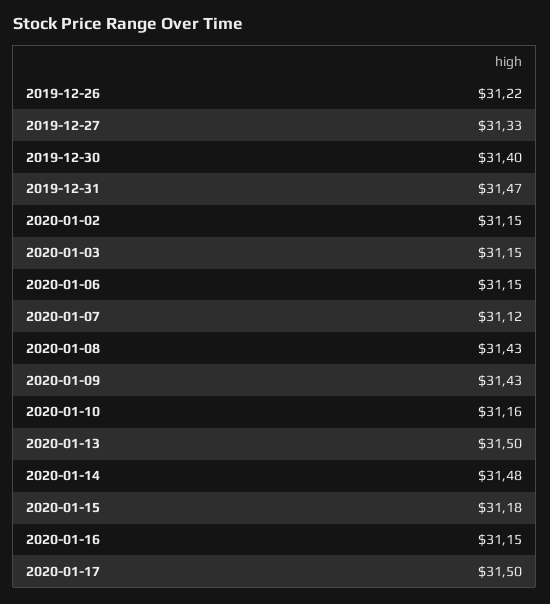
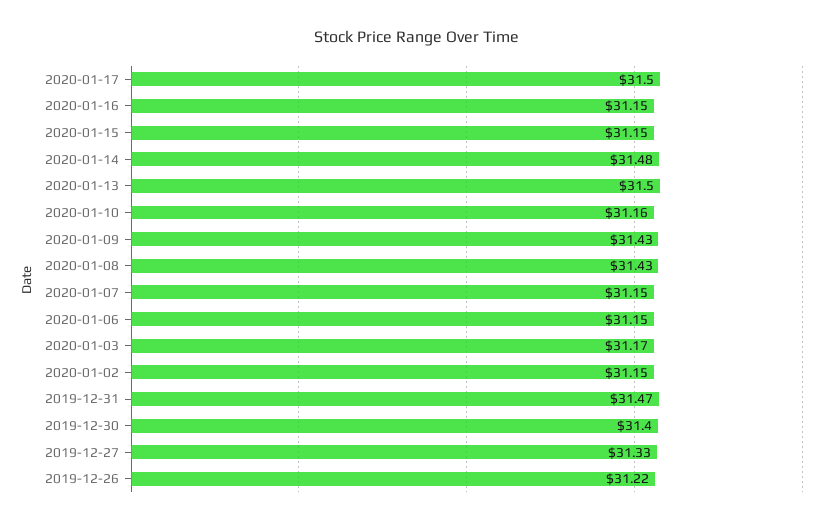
  {
    "2019-12-26": 31.22,
    "2019-12-27": 31.33,
    "2019-12-30": 31.4,
    "2019-12-31": 31.47,
    "2020-01-02": 31.15,
-   "2020-01-03": 31.15,
+   "2020-01-03": 31.17,
    "2020-01-06": 31.15,
-   "2020-01-07": 31.12,
+   "2020-01-07": 31.15,
    "2020-01-08": 31.43,
    "2020-01-09": 31.43,
    "2020-01-10": 31.16,
    "2020-01-13": 31.5,
    "2020-01-14": 31.48,
-   "2020-01-15": 31.18,
+   "2020-01-15": 31.15,
    "2020-01-16": 31.15,
    "2020-01-17": 31.5
  }

